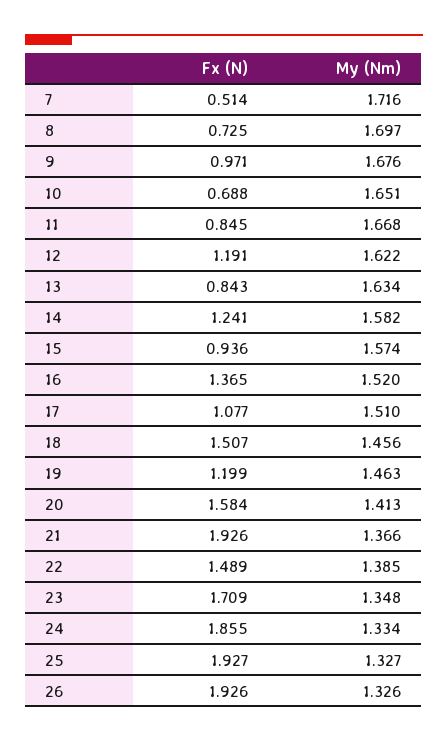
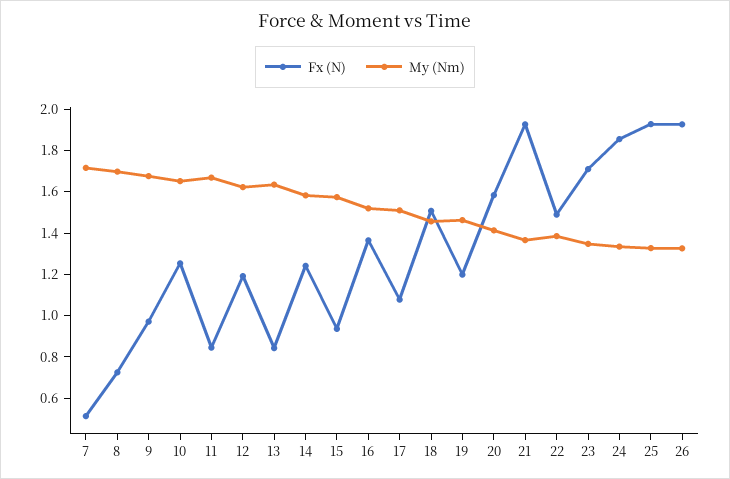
  {
    "Fx (N)": {
      "7": 0.514,
      "8": 0.725,
      "9": 0.971,
-     "10": 0.688,
+     "10": 1.25,
      "11": 0.845,
      "12": 1.191,
      "13": 0.843,
      "14": 1.241,
      "15": 0.936,
      "16": 1.365,
      "17": 1.077,
      "18": 1.507,
      "19": 1.199,
      "20": 1.584,
      "21": 1.926,
      "22": 1.489,
      "23": 1.709,
      "24": 1.855,
      "25": 1.927,
      "26": 1.926
    },
    "My (Nm)": {
      "7": 1.716,
      "8": 1.697,
      "9": 1.676,
      "10": 1.651,
      "11": 1.668,
      "12": 1.622,
      "13": 1.634,
      "14": 1.582,
      "15": 1.574,
      "16": 1.52,
      "17": 1.51,
      "18": 1.456,
      "19": 1.463,
      "20": 1.413,
      "21": 1.366,
      "22": 1.385,
      "23": 1.348,
      "24": 1.334,
      "25": 1.327,
      "26": 1.326
    }
  }

